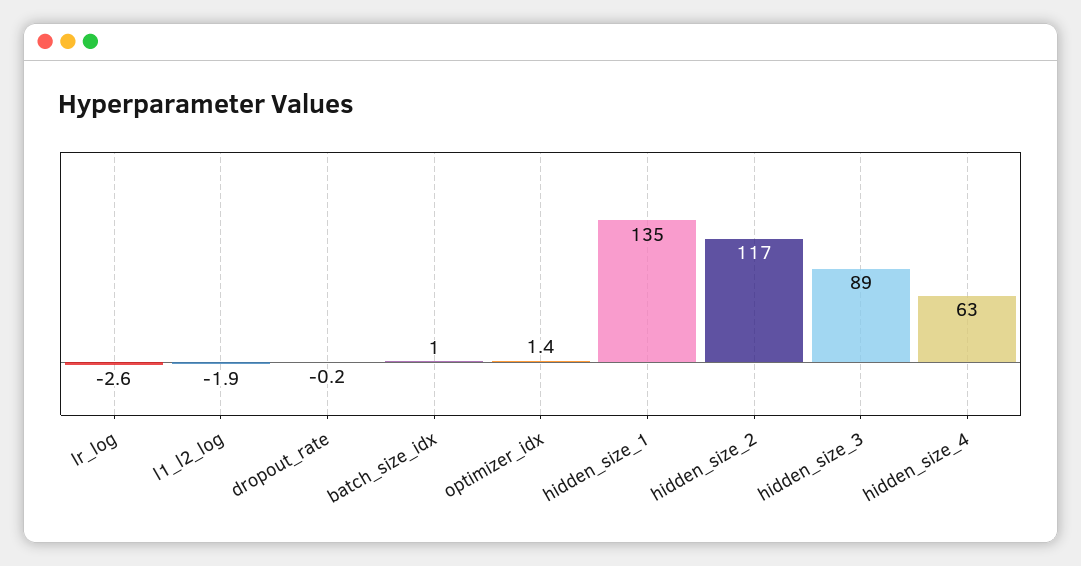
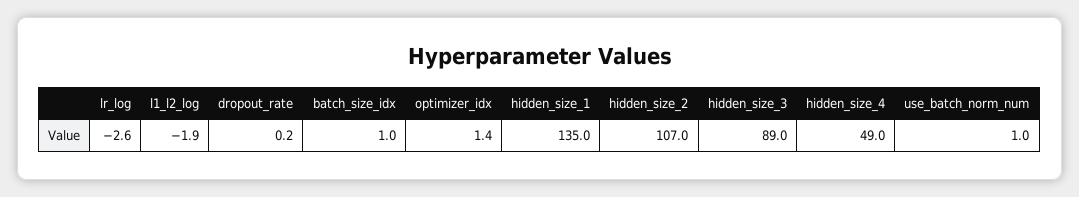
  {
    "lr_log": -2.6,
    "l1_l2_log": -1.9,
-   "dropout_rate": -0.2,
+   "dropout_rate": 0.2,
    "batch_size_idx": 1,
    "optimizer_idx": 1.4,
    "hidden_size_1": 135,
-   "hidden_size_2": 117,
+   "hidden_size_2": 107,
    "hidden_size_3": 89,
-   "hidden_size_4": 63
+   "hidden_size_4": 49,
+   "use_batch_norm_num": 1
  }

